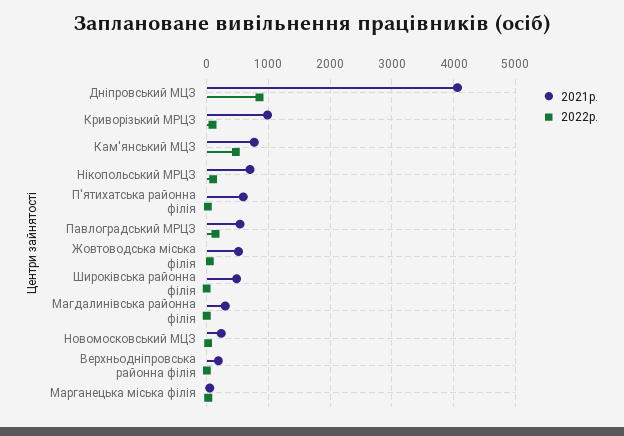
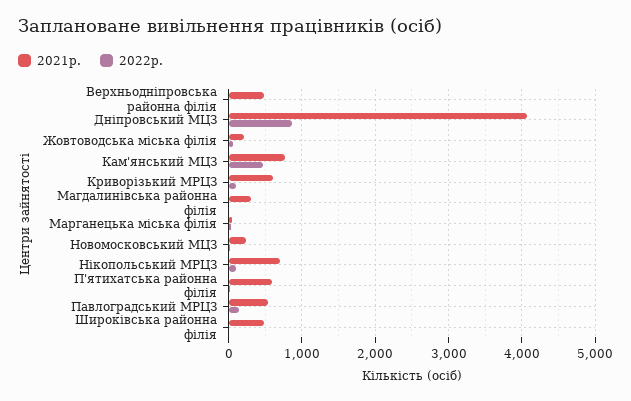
  {
    "2021р.": {
      "Дніпровський МЦЗ": 4100,
-     "Криворізький МРЦЗ": 1000,
+     "Криворізький МРЦЗ": 600,
      "Кам'янський МЦЗ": 800,
      "Нікопольський МРЦЗ": 700,
      "П'ятихатська районна філія": 600,
      "Павлоградський МРЦЗ": 500,
-     "Жовтоводська міська філія": 500,
+     "Жовтоводська міська філія": 200,
      "Широківська районна філія": 500,
      "Магдалинівська районна філія": 300,
      "Новомосковський МЦЗ": 200,
-     "Верхньодніпровська районна філія": 200,
+     "Верхньодніпровська районна філія": 500,
      "Марганецька міська філія": 100
    },
    "2022р.": {
      "Дніпровський МЦЗ": 900,
      "Криворізький МРЦЗ": 100,
      "Кам'янський МЦЗ": 500,
      "Нікопольський МРЦЗ": 100,
      "П'ятихатська районна філія": 0,
      "Павлоградський МРЦЗ": 100,
      "Жовтоводська міська філія": 100,
      "Широківська районна філія": 0,
      "Магдалинівська районна філія": 0,
      "Новомосковський МЦЗ": 0,
      "Верхньодніпровська районна філія": 0,
      "Марганецька міська філія": 0
    }
  }

